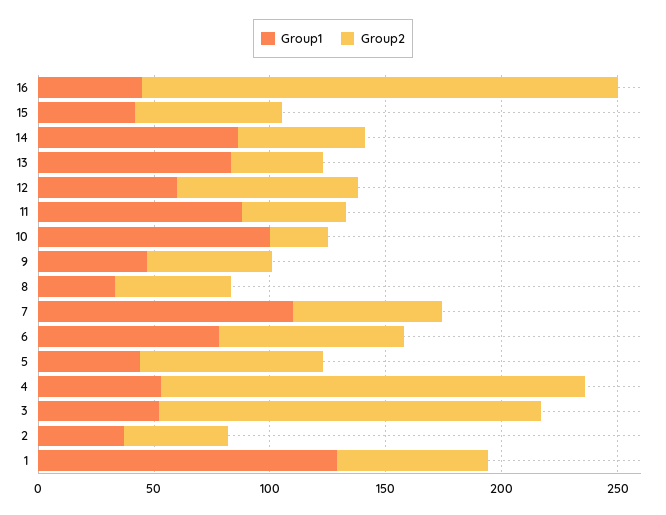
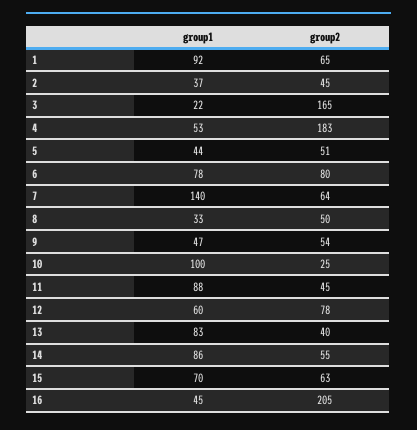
  {
    "Group1": {
      "16": 45,
-     "15": 40,
+     "15": 70,
      "14": 86,
      "13": 83,
      "12": 60,
      "11": 88,
      "10": 100,
      "9": 47,
      "8": 33,
-     "7": 110,
+     "7": 140,
      "6": 78,
      "5": 44,
      "4": 53,
-     "3": 50,
+     "3": 22,
      "2": 37,
-     "1": 130
+     "1": 92
    },
    "Group2": {
      "16": 205,
      "15": 63,
      "14": 55,
      "13": 40,
      "12": 78,
      "11": 45,
      "10": 25,
      "9": 54,
      "8": 50,
      "7": 64,
      "6": 80,
-     "5": 80,
+     "5": 51,
      "4": 183,
      "3": 165,
      "2": 45,
      "1": 65
    }
  }

